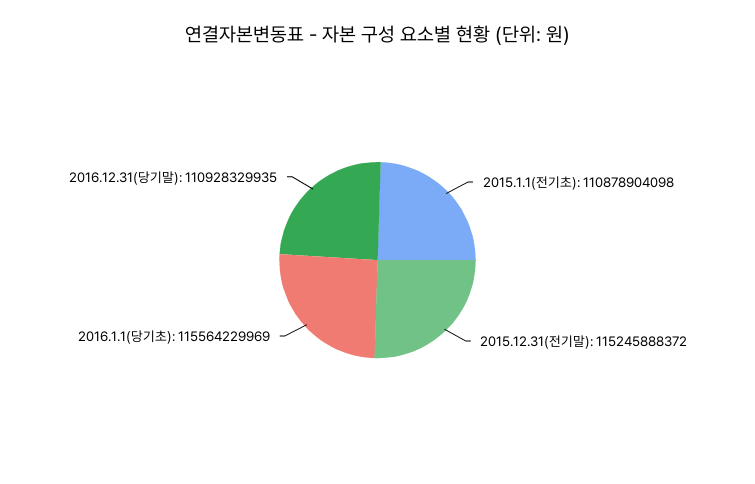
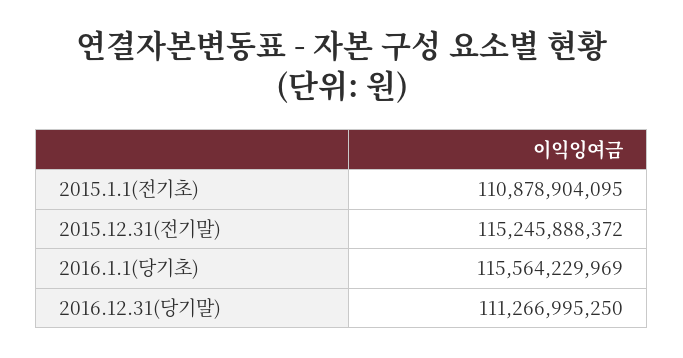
  {
-   "2015.1.1(전기초)": 110878904098,
+   "2015.1.1(전기초)": 110878904095,
    "2015.12.31(전기말)": 115245888372,
    "2016.1.1(당기초)": 115564229969,
-   "2016.12.31(당기말)": 110928329935
+   "2016.12.31(당기말)": 111266995250
  }

